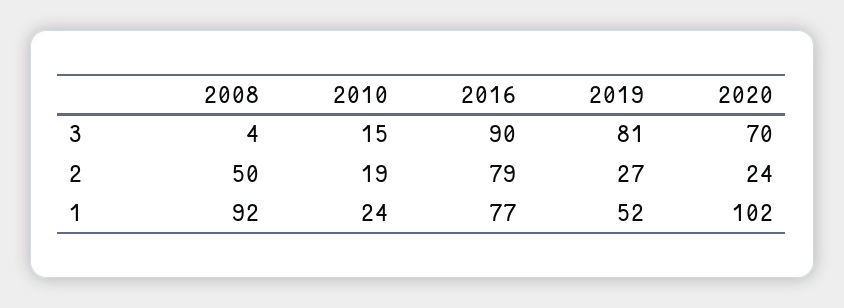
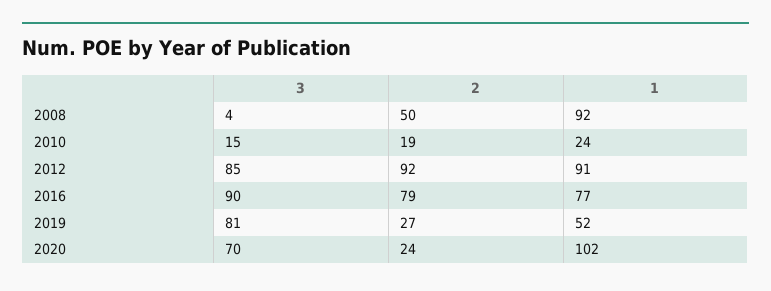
  {
    "2008": {
      "3": 4,
      "2": 50,
      "1": 92
    },
    "2010": {
      "3": 15,
      "2": 19,
      "1": 24
    },
    "2016": {
      "3": 90,
      "2": 79,
      "1": 77
    },
    "2019": {
      "3": 81,
      "2": 27,
      "1": 52
    },
    "2020": {
      "3": 70,
      "2": 24,
      "1": 102
-   }
+   },
+   "2012": {
+     "3": 85,
+     "2": 92,
+     "1": 91
+   }
  }

